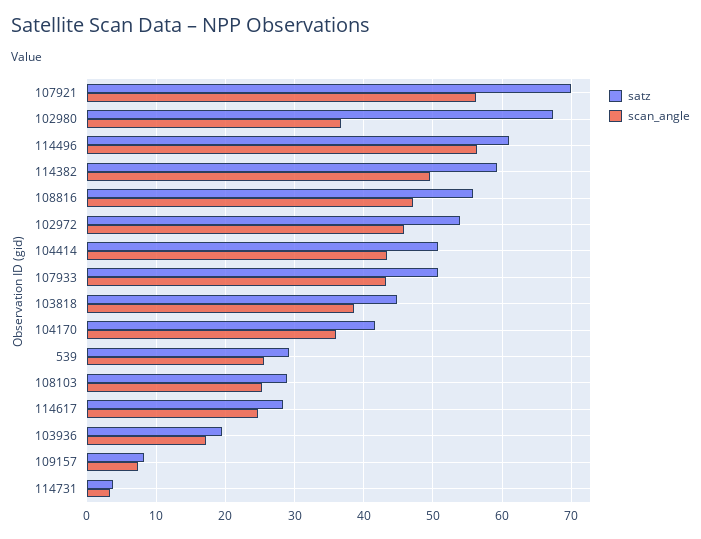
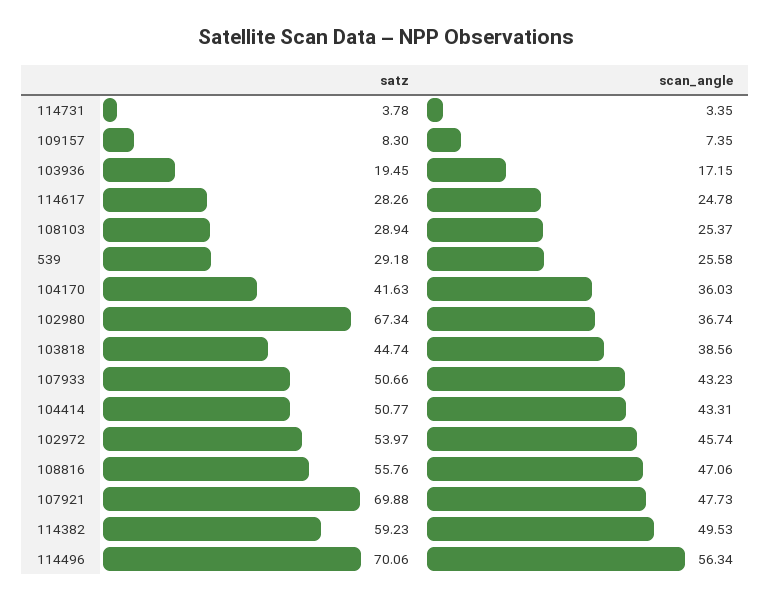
  {
    "satz": {
      "107921": 69.88,
      "102980": 67.34,
-     "114496": 61,
+     "114496": 70.06,
      "114382": 59.23,
      "108816": 55.76,
      "102972": 53.97,
      "104414": 50.77,
      "107933": 50.66,
      "103818": 44.74,
      "104170": 41.63,
      "539": 29.18,
      "108103": 28.94,
      "114617": 28.26,
      "103936": 19.45,
      "109157": 8.3,
      "114731": 3.78
    },
    "scan_angle": {
-     "107921": 56,
+     "107921": 47.73,
      "102980": 36.74,
      "114496": 56.34,
      "114382": 49.53,
      "108816": 47.06,
      "102972": 45.74,
      "104414": 43.31,
      "107933": 43.23,
      "103818": 38.56,
      "104170": 36.03,
      "539": 25.58,
      "108103": 25.37,
      "114617": 24.78,
      "103936": 17.15,
      "109157": 7.35,
      "114731": 3.35
    }
  }

